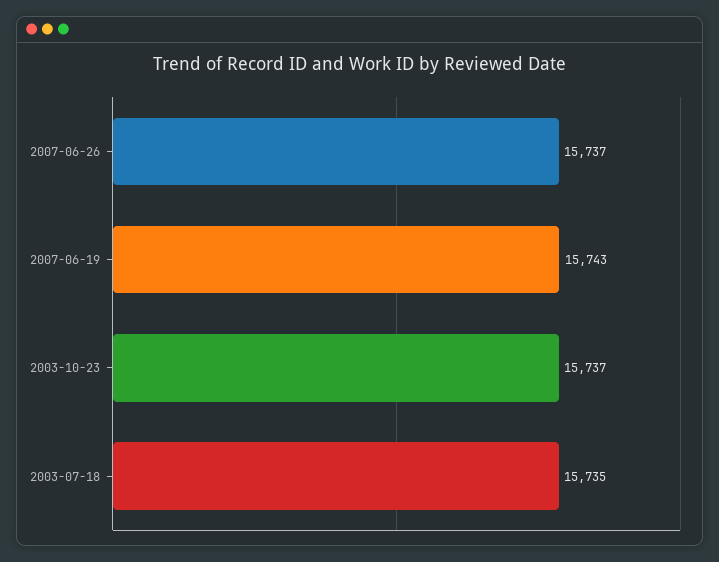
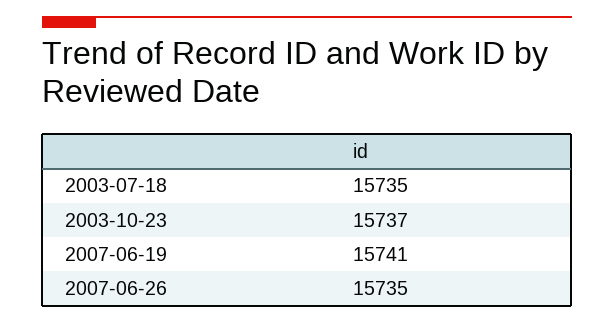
  {
-   "2007-06-26": 15737,
+   "2007-06-26": 15735,
-   "2007-06-19": 15743,
+   "2007-06-19": 15741,
    "2003-10-23": 15737,
    "2003-07-18": 15735
  }

